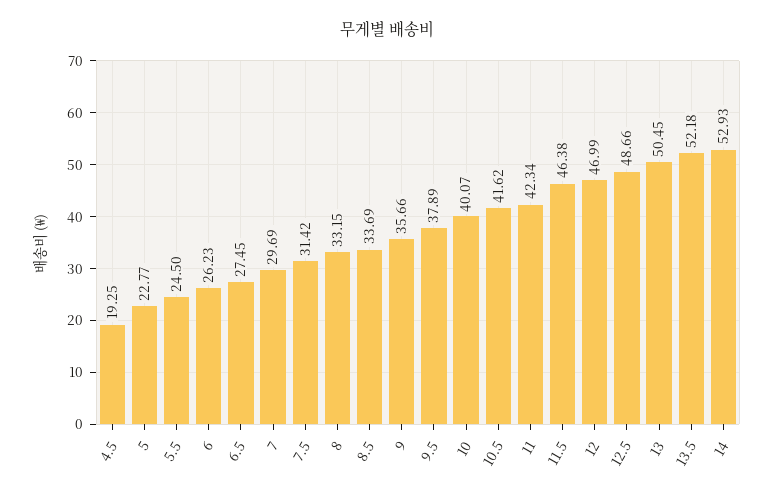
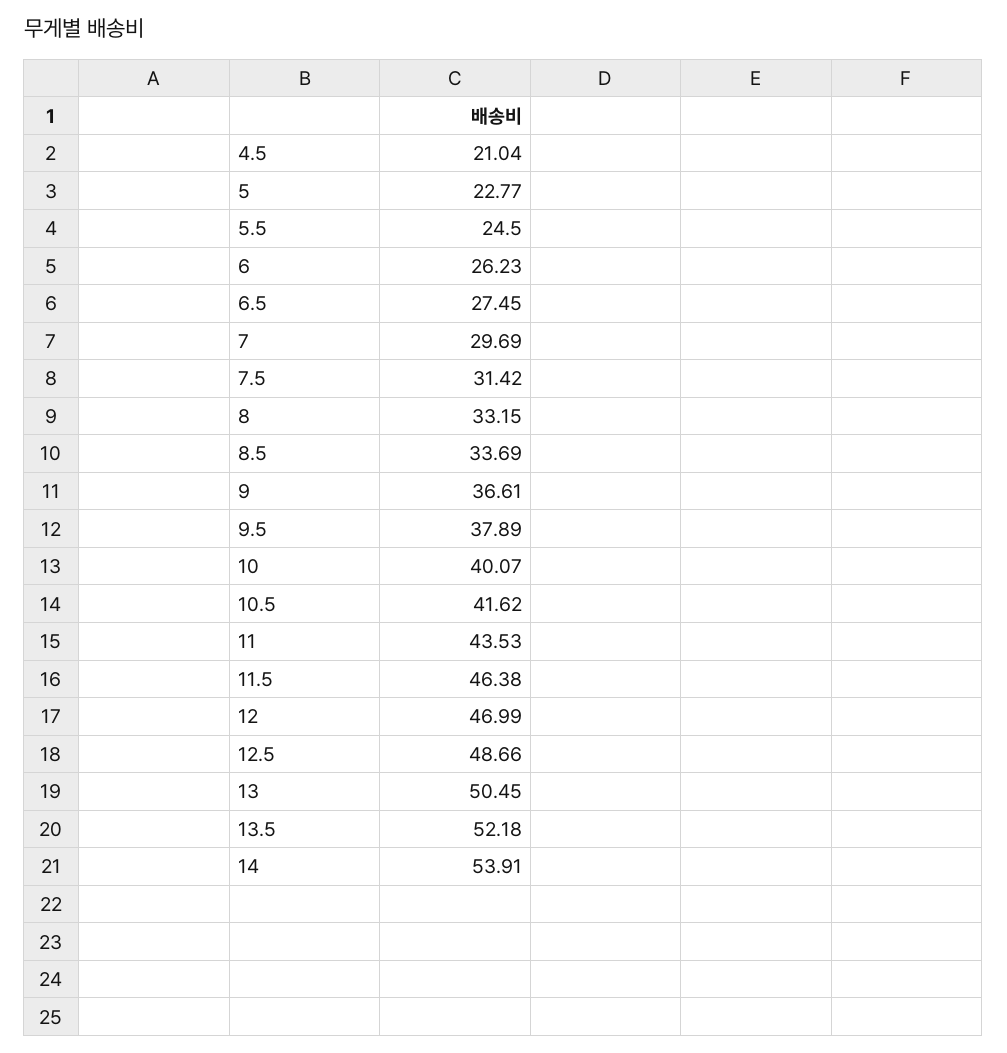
  {
-   "4.5": 19.25,
+   "4.5": 21.04,
    "5": 22.77,
    "5.5": 24.5,
    "6": 26.23,
    "6.5": 27.45,
    "7": 29.69,
    "7.5": 31.42,
    "8": 33.15,
    "8.5": 33.69,
-   "9": 35.66,
+   "9": 36.61,
    "9.5": 37.89,
    "10": 40.07,
    "10.5": 41.62,
-   "11": 42.34,
+   "11": 43.53,
    "11.5": 46.38,
    "12": 46.99,
    "12.5": 48.66,
    "13": 50.45,
    "13.5": 52.18,
-   "14": 52.93
+   "14": 53.91
  }

